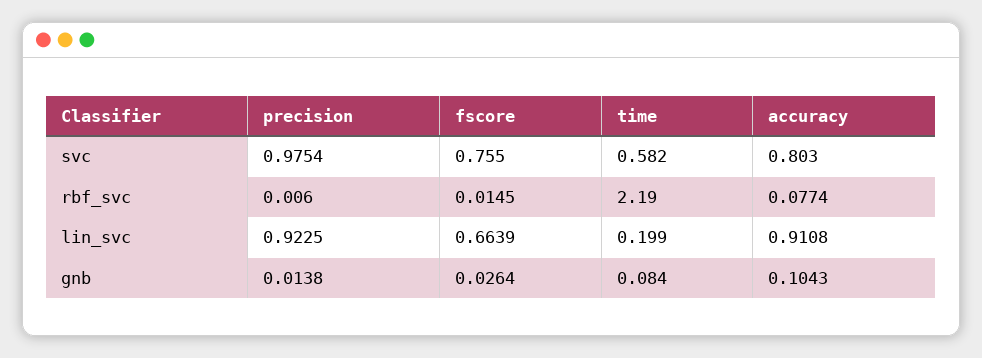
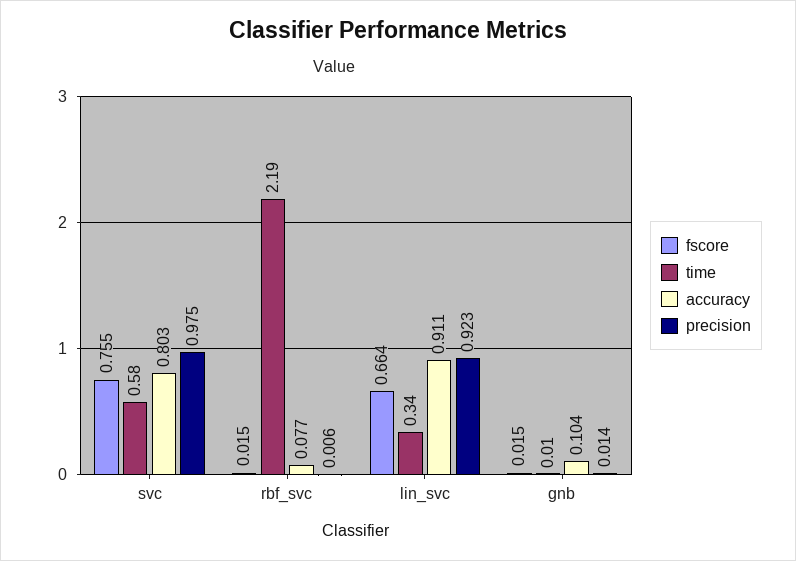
  {
    "precision": {
      "svc": 0.9754,
      "rbf_svc": 0.006,
      "lin_svc": 0.9225,
      "gnb": 0.0138
    },
    "fscore": {
      "svc": 0.755,
      "rbf_svc": 0.0145,
      "lin_svc": 0.6639,
-     "gnb": 0.0264
+     "gnb": 0.015
    },
    "time": {
      "svc": 0.582,
      "rbf_svc": 2.19,
-     "lin_svc": 0.199,
+     "lin_svc": 0.34,
-     "gnb": 0.084
+     "gnb": 0.01
    },
    "accuracy": {
      "svc": 0.803,
      "rbf_svc": 0.0774,
      "lin_svc": 0.9108,
      "gnb": 0.1043
    }
  }

